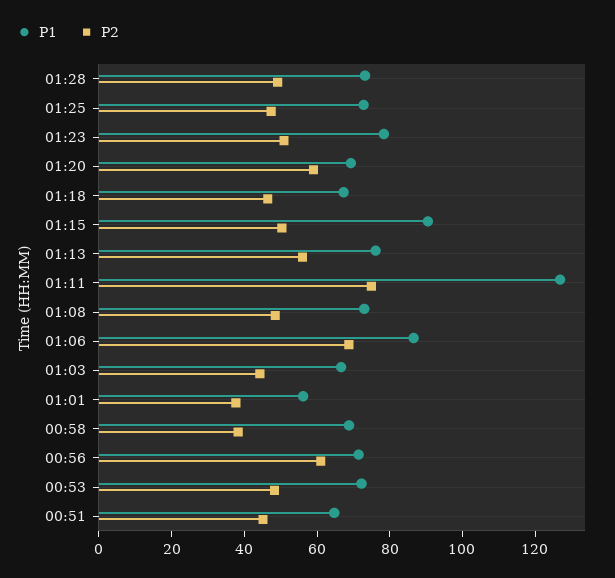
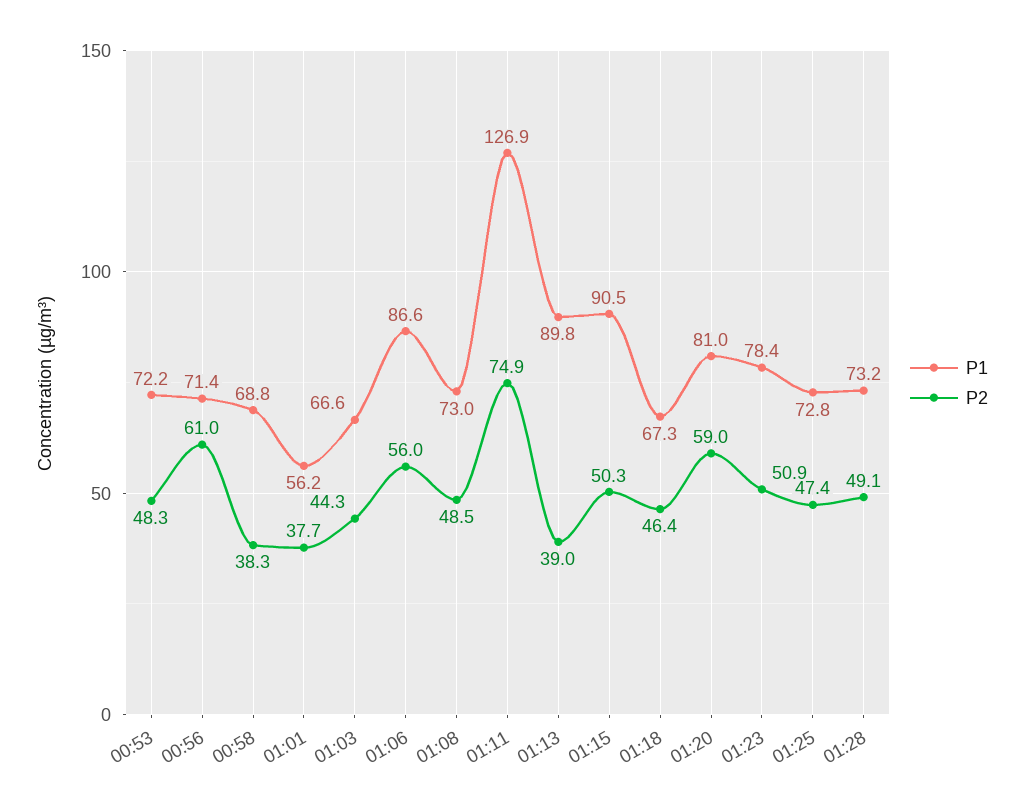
  {
    "P1": {
      "01:28": 73.2,
      "01:25": 72.8,
      "01:23": 78.4,
-     "01:20": 70,
+     "01:20": 81,
      "01:18": 67.3,
      "01:15": 90.5,
-     "01:13": 75,
+     "01:13": 89.8,
      "01:11": 126.9,
      "01:08": 73,
      "01:06": 86.6,
      "01:03": 66.6,
      "01:01": 56.2,
      "00:58": 68.8,
      "00:56": 71.4,
-     "00:53": 72.2,
+     "00:53": 72.2
-     "00:51": 65
    },
    "P2": {
      "01:28": 49.1,
      "01:25": 47.4,
      "01:23": 50.9,
      "01:20": 59,
      "01:18": 46.4,
      "01:15": 50.3,
-     "01:13": 55,
+     "01:13": 39,
      "01:11": 74.9,
      "01:08": 48.5,
-     "01:06": 70,
+     "01:06": 56,
      "01:03": 44.3,
      "01:01": 37.7,
      "00:58": 38.3,
      "00:56": 61,
-     "00:53": 48.3,
+     "00:53": 48.3
-     "00:51": 45
    }
  }

